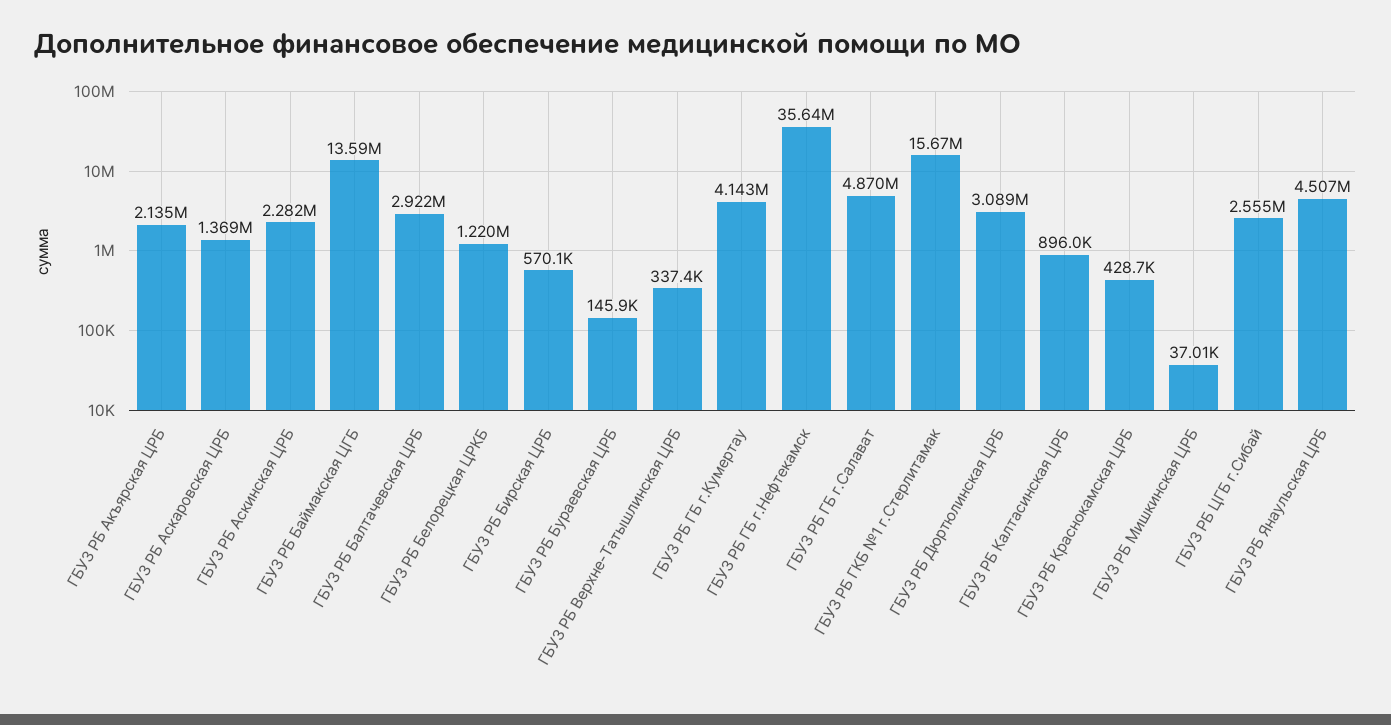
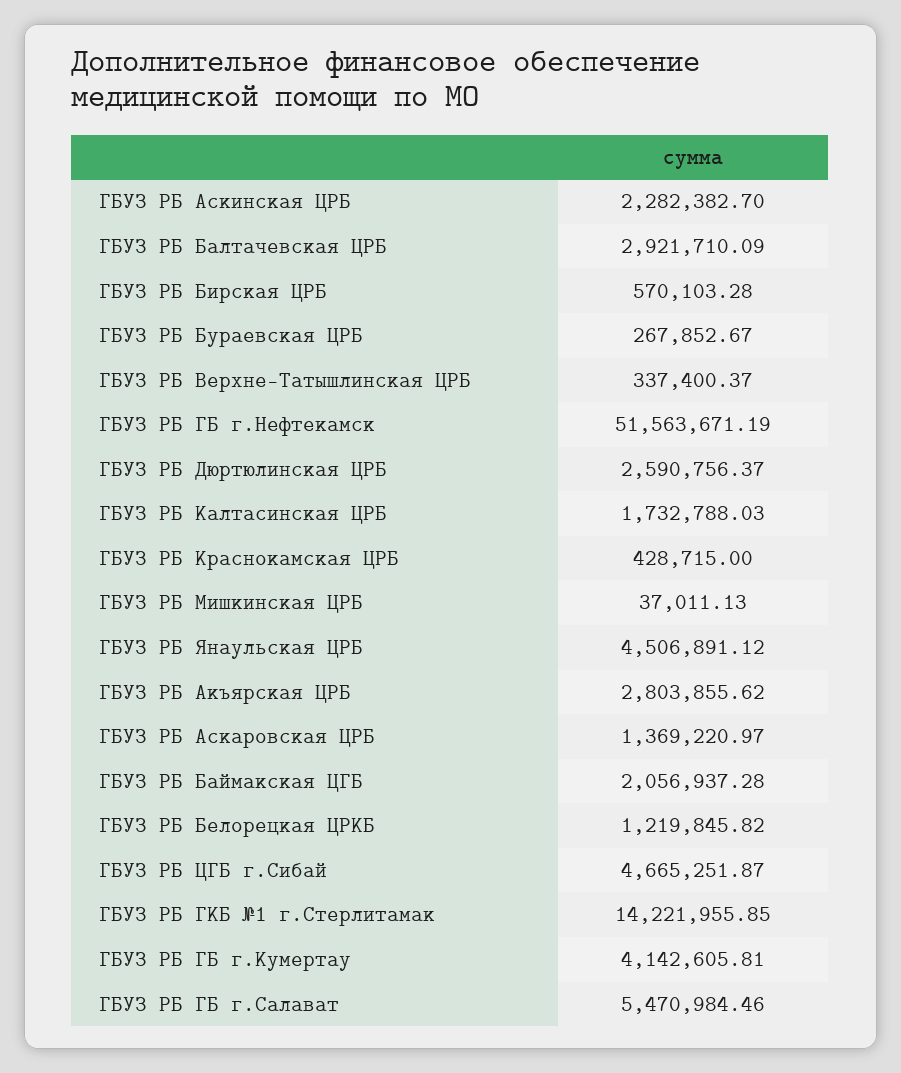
  {
-   "ГБУЗ РБ Акъярская ЦРБ": 2135000,
+   "ГБУЗ РБ Акъярская ЦРБ": 2803855.62,
    "ГБУЗ РБ Аскаровская ЦРБ": 1369220.97,
    "ГБУЗ РБ Аскинская ЦРБ": 2282382.7,
-   "ГБУЗ РБ Баймакская ЦГБ": 13590000,
+   "ГБУЗ РБ Баймакская ЦГБ": 2056937.28,
    "ГБУЗ РБ Балтачевская ЦРБ": 2921710.09,
    "ГБУЗ РБ Белорецкая ЦРКБ": 1219845.82,
    "ГБУЗ РБ Бирская ЦРБ": 570103.28,
-   "ГБУЗ РБ Бураевская ЦРБ": 145900,
+   "ГБУЗ РБ Бураевская ЦРБ": 267852.67,
    "ГБУЗ РБ Верхне-Татышлинская ЦРБ": 337400.37,
    "ГБУЗ РБ ГБ г.Кумертау": 4142605.81,
-   "ГБУЗ РБ ГБ г.Нефтекамск": 35640000,
+   "ГБУЗ РБ ГБ г.Нефтекамск": 51563671.19,
-   "ГБУЗ РБ ГБ г.Салават": 4870000,
+   "ГБУЗ РБ ГБ г.Салават": 5470984.46,
-   "ГБУЗ РБ ГКБ №1 г.Стерлитамак": 15670000,
+   "ГБУЗ РБ ГКБ №1 г.Стерлитамак": 14221955.85,
-   "ГБУЗ РБ Дюртюлинская ЦРБ": 3089000,
+   "ГБУЗ РБ Дюртюлинская ЦРБ": 2590756.37,
-   "ГБУЗ РБ Калтасинская ЦРБ": 896000,
+   "ГБУЗ РБ Калтасинская ЦРБ": 1732788.03,
    "ГБУЗ РБ Краснокамская ЦРБ": 428715,
    "ГБУЗ РБ Мишкинская ЦРБ": 37011.13,
-   "ГБУЗ РБ ЦГБ г.Сибай": 2555000,
+   "ГБУЗ РБ ЦГБ г.Сибай": 4665251.87,
    "ГБУЗ РБ Янаульская ЦРБ": 4506891.12
  }

